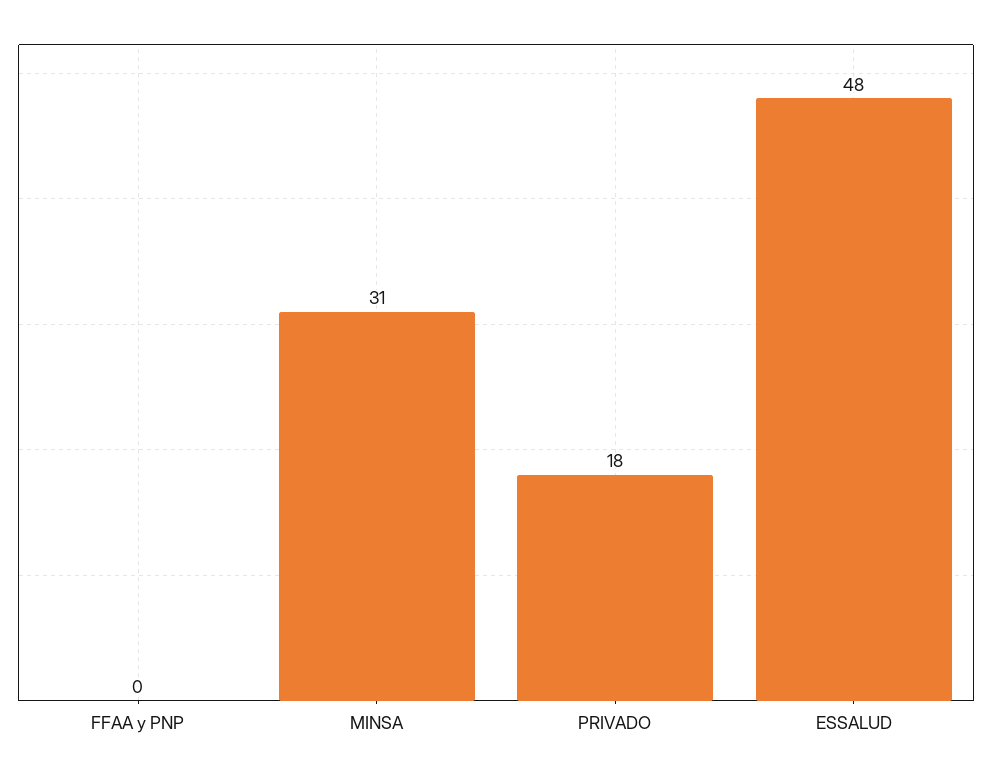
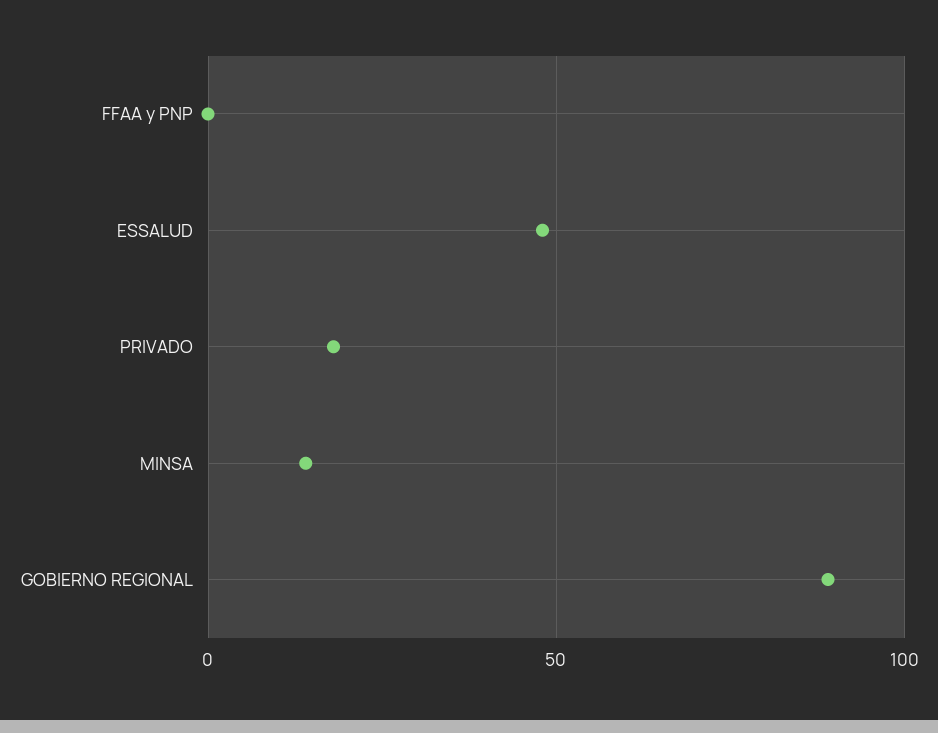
  {
    "FFAA y PNP": 0,
-   "MINSA": 31,
+   "MINSA": 15,
    "PRIVADO": 18,
-   "ESSALUD": 48
+   "ESSALUD": 48,
+   "GOBIERNO REGIONAL": 90
  }

